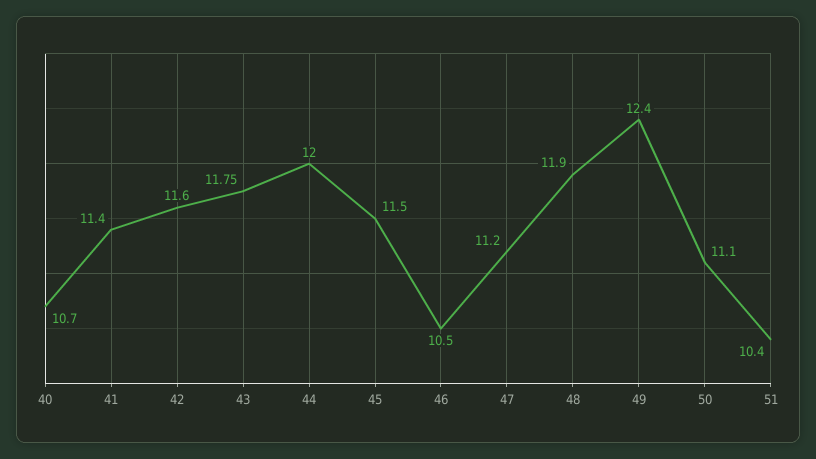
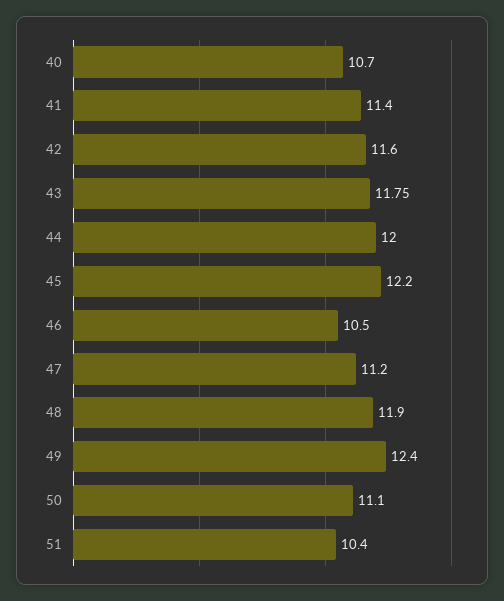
  {
    "40": 10.7,
    "41": 11.4,
    "42": 11.6,
    "43": 11.75,
    "44": 12,
-   "45": 11.5,
+   "45": 12.2,
    "46": 10.5,
    "47": 11.2,
    "48": 11.9,
    "49": 12.4,
    "50": 11.1,
    "51": 10.4
  }

